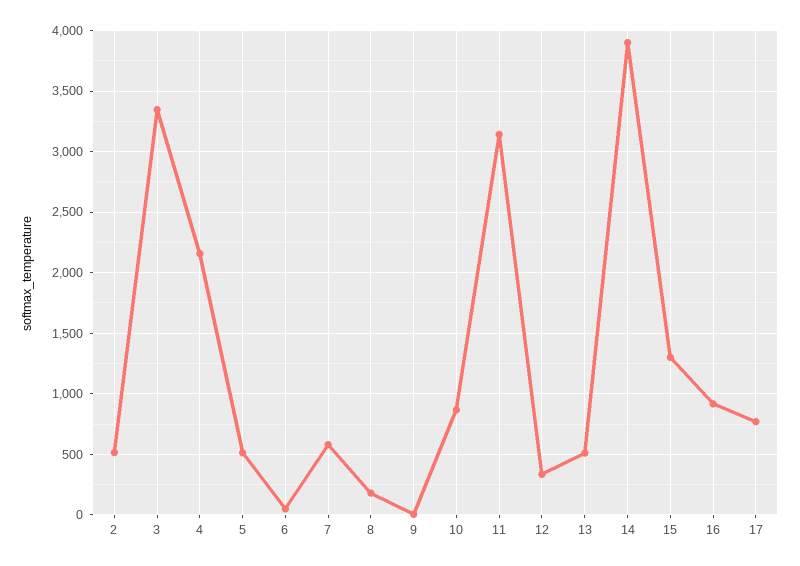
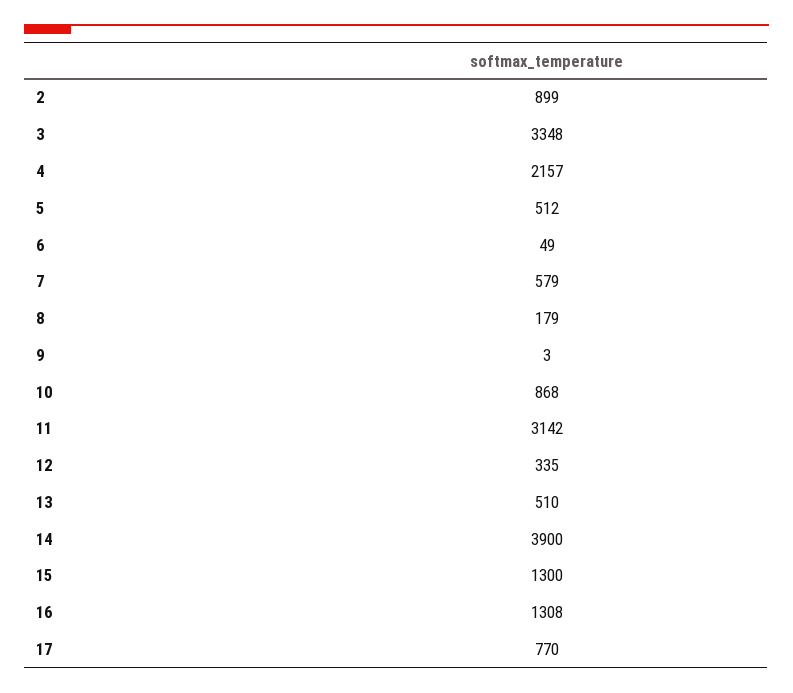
  {
-   "2": 500,
+   "2": 899,
    "3": 3348,
    "4": 2157,
    "5": 512,
    "6": 49,
    "7": 579,
    "8": 179,
    "9": 3,
    "10": 868,
    "11": 3142,
    "12": 335,
    "13": 510,
    "14": 3900,
    "15": 1300,
-   "16": 900,
+   "16": 1308,
    "17": 770
  }

